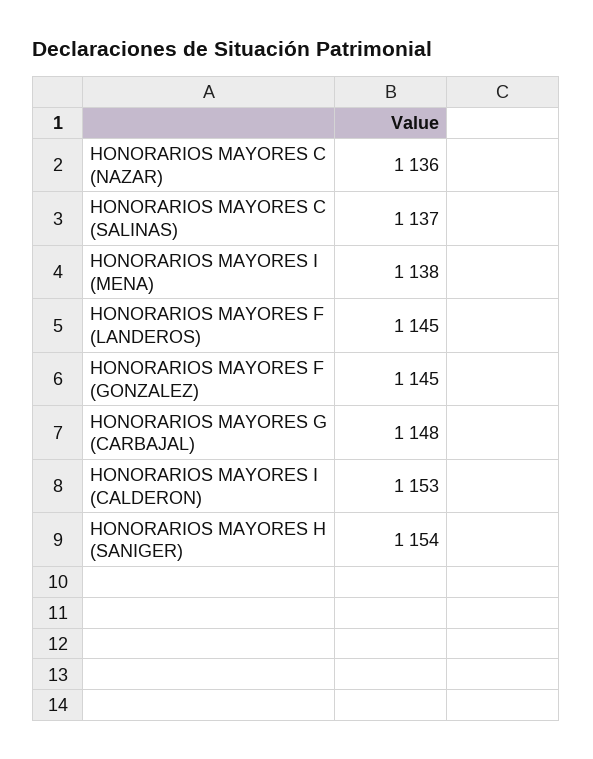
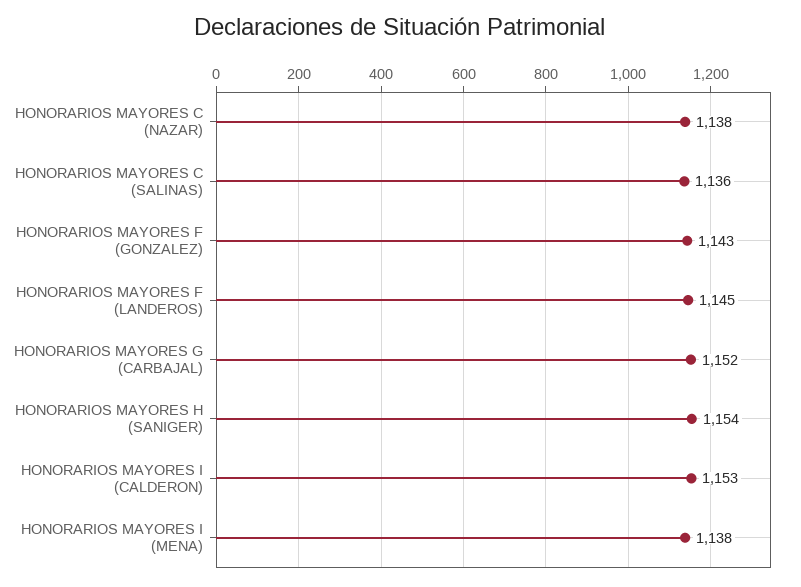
  {
-   "HONORARIOS MAYORES C (NAZAR)": 1136,
+   "HONORARIOS MAYORES C (NAZAR)": 1138,
-   "HONORARIOS MAYORES C (SALINAS)": 1137,
+   "HONORARIOS MAYORES C (SALINAS)": 1136,
    "HONORARIOS MAYORES I (MENA)": 1138,
    "HONORARIOS MAYORES F (LANDEROS)": 1145,
-   "HONORARIOS MAYORES F (GONZALEZ)": 1145,
+   "HONORARIOS MAYORES F (GONZALEZ)": 1143,
-   "HONORARIOS MAYORES G (CARBAJAL)": 1148,
+   "HONORARIOS MAYORES G (CARBAJAL)": 1152,
    "HONORARIOS MAYORES I (CALDERON)": 1153,
    "HONORARIOS MAYORES H (SANIGER)": 1154
  }

